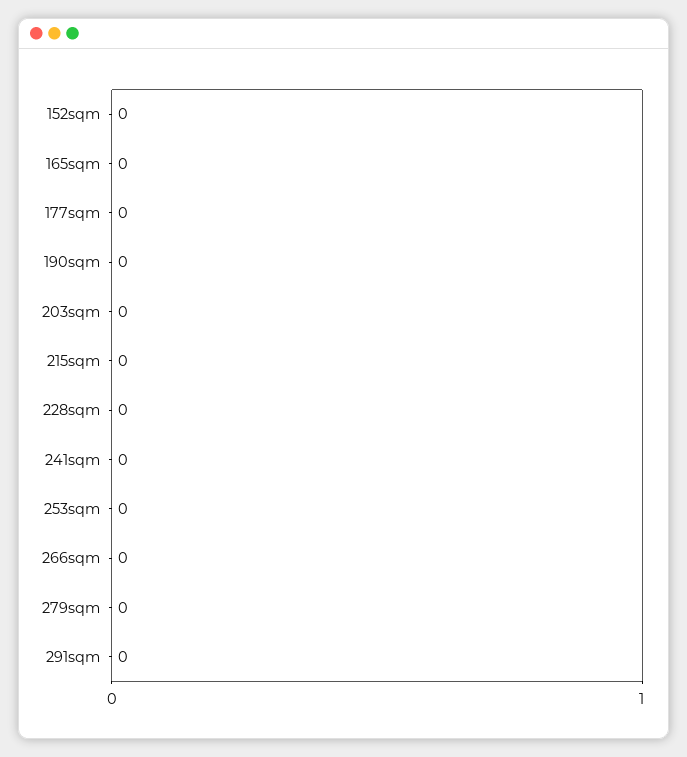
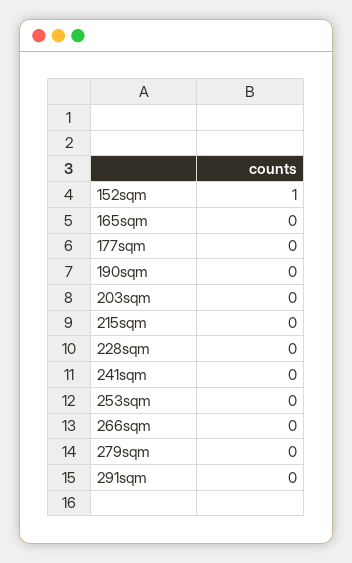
  {
-   "152sqm": 0,
+   "152sqm": 1,
    "165sqm": 0,
    "177sqm": 0,
    "190sqm": 0,
    "203sqm": 0,
    "215sqm": 0,
    "228sqm": 0,
    "241sqm": 0,
    "253sqm": 0,
    "266sqm": 0,
    "279sqm": 0,
    "291sqm": 0
  }

